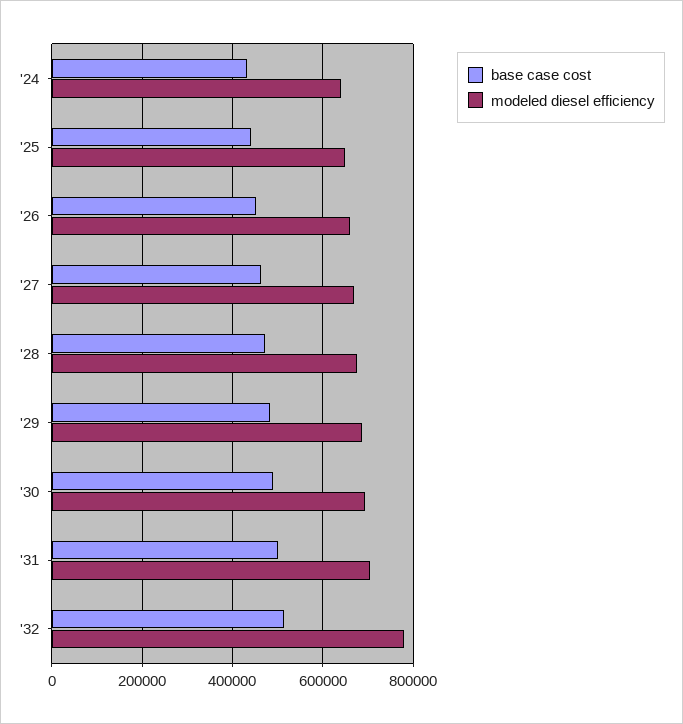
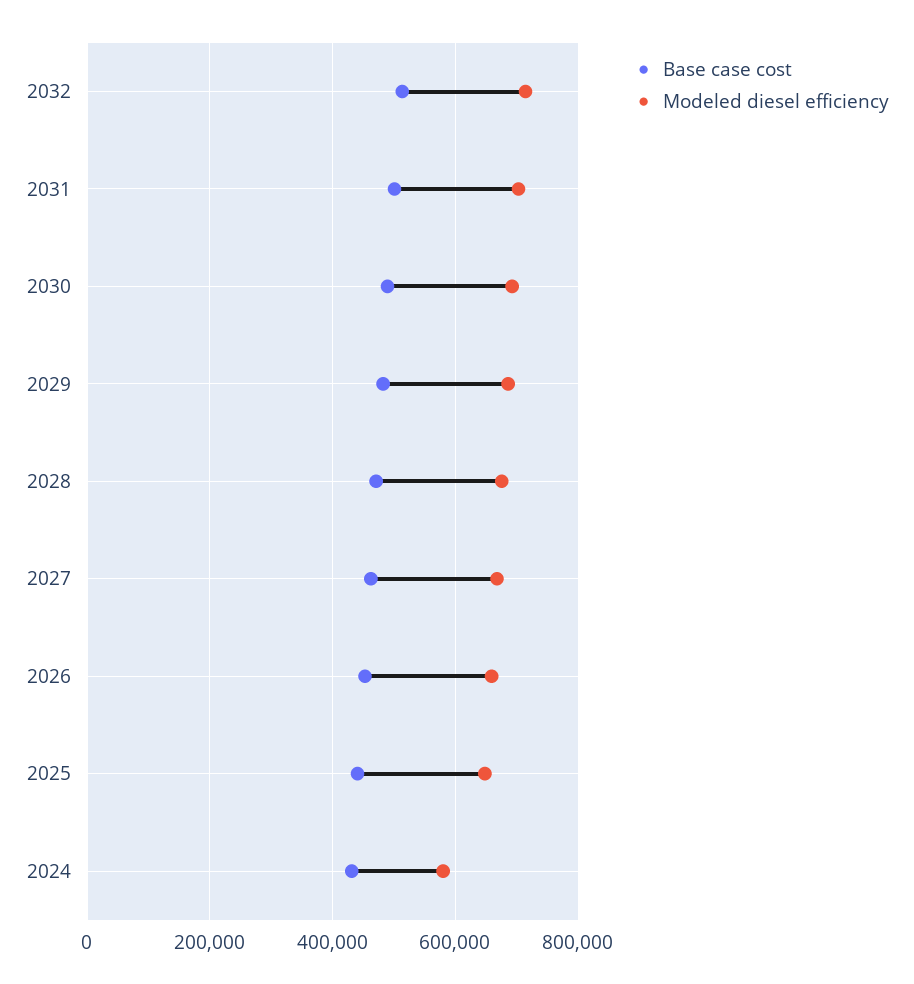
  {
    "base case cost": {
      "'24": 440000,
      "'25": 440000,
      "'26": 460000,
      "'27": 460000,
      "'28": 480000,
      "'29": 480000,
      "'30": 480000,
      "'31": 500000,
      "'32": 520000
    },
    "modeled diesel efficiency": {
-     "'24": 640000,
+     "'24": 580000,
      "'25": 640000,
      "'26": 660000,
      "'27": 660000,
      "'28": 680000,
      "'29": 680000,
      "'30": 700000,
      "'31": 700000,
-     "'32": 780000
+     "'32": 720000
    }
  }

